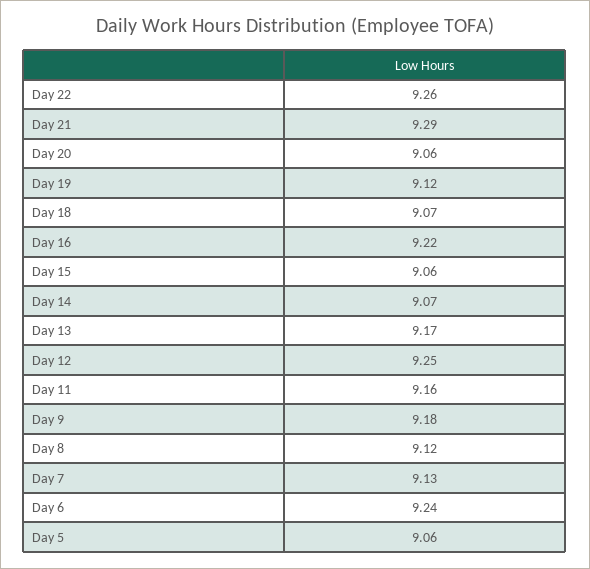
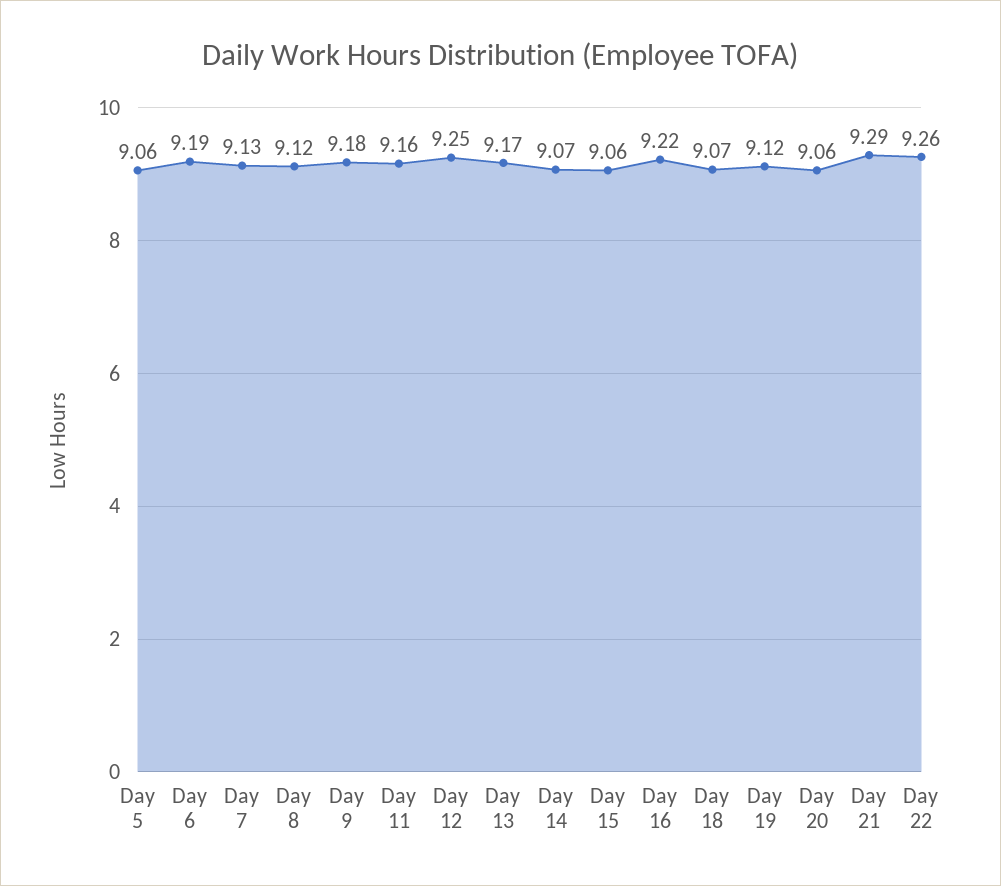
  {
    "Day 22": 9.26,
    "Day 21": 9.29,
    "Day 20": 9.06,
    "Day 19": 9.12,
    "Day 18": 9.07,
    "Day 16": 9.22,
    "Day 15": 9.06,
    "Day 14": 9.07,
    "Day 13": 9.17,
    "Day 12": 9.25,
    "Day 11": 9.16,
    "Day 9": 9.18,
    "Day 8": 9.12,
    "Day 7": 9.13,
-   "Day 6": 9.24,
+   "Day 6": 9.19,
    "Day 5": 9.06
  }

